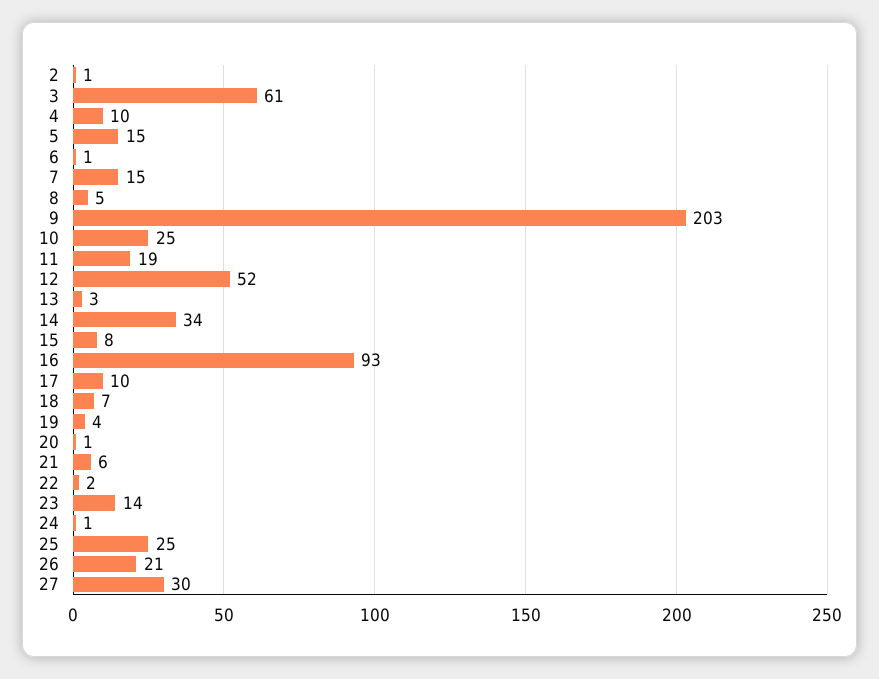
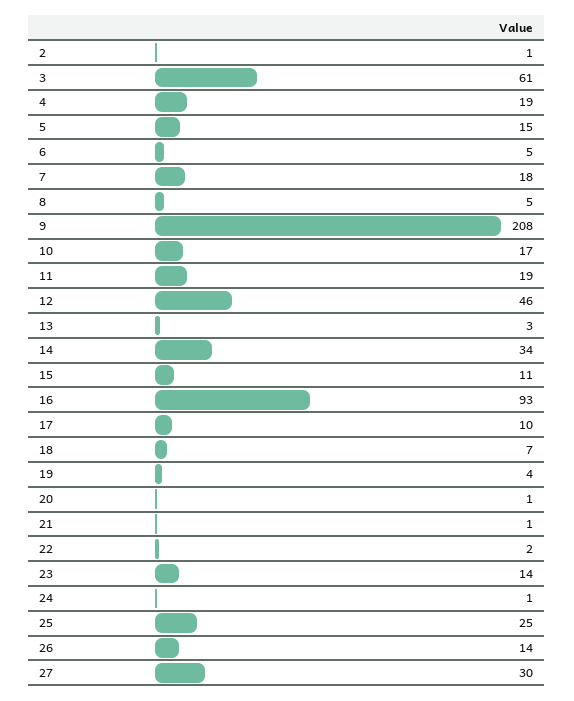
  {
    "2": 1,
    "3": 61,
-   "4": 10,
+   "4": 19,
    "5": 15,
-   "6": 1,
+   "6": 5,
-   "7": 15,
+   "7": 18,
    "8": 5,
-   "9": 203,
+   "9": 208,
-   "10": 25,
+   "10": 17,
    "11": 19,
-   "12": 52,
+   "12": 46,
    "13": 3,
    "14": 34,
-   "15": 8,
+   "15": 11,
    "16": 93,
    "17": 10,
    "18": 7,
    "19": 4,
    "20": 1,
-   "21": 6,
+   "21": 1,
    "22": 2,
    "23": 14,
    "24": 1,
    "25": 25,
-   "26": 21,
+   "26": 14,
    "27": 30
  }

